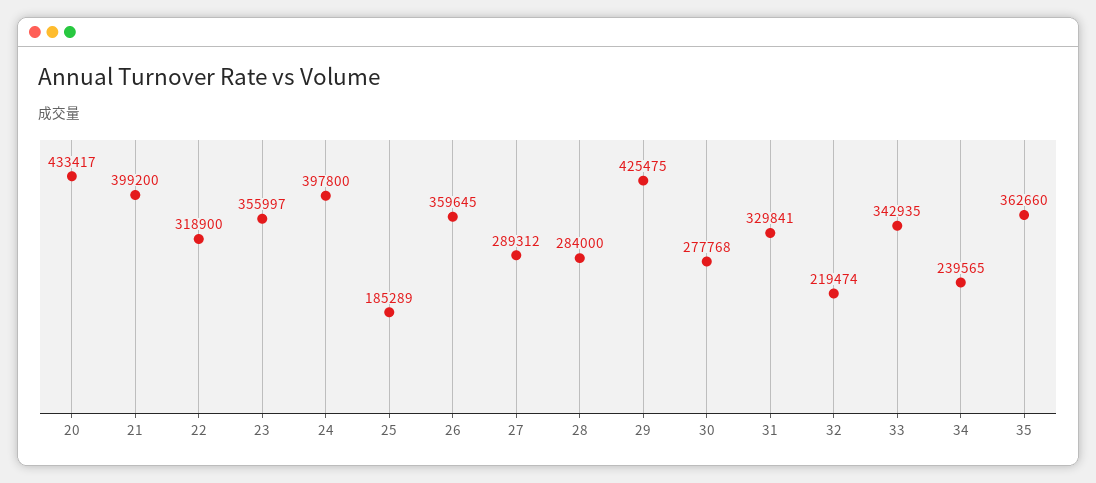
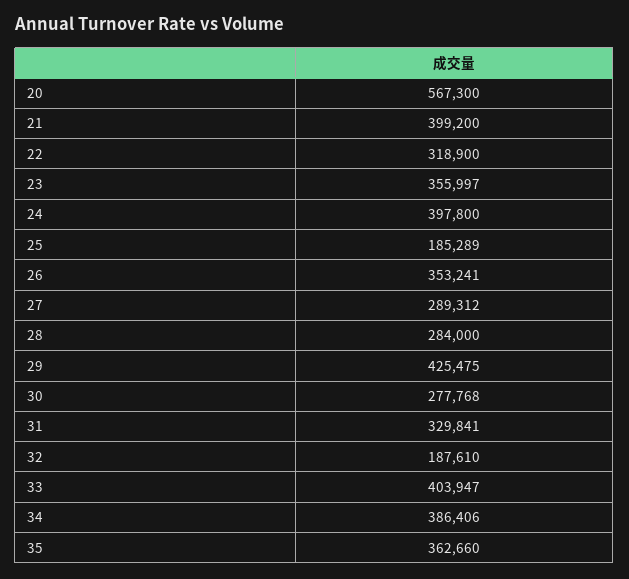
  {
-   "20": 433417,
+   "20": 567300,
    "21": 399200,
    "22": 318900,
    "23": 355997,
    "24": 397800,
    "25": 185289,
-   "26": 359645,
+   "26": 353241,
    "27": 289312,
    "28": 284000,
    "29": 425475,
    "30": 277768,
    "31": 329841,
-   "32": 219474,
+   "32": 187610,
-   "33": 342935,
+   "33": 403947,
-   "34": 239565,
+   "34": 386406,
    "35": 362660
  }

